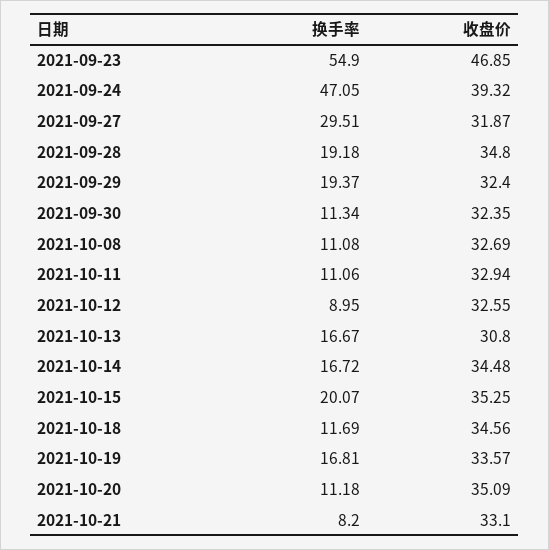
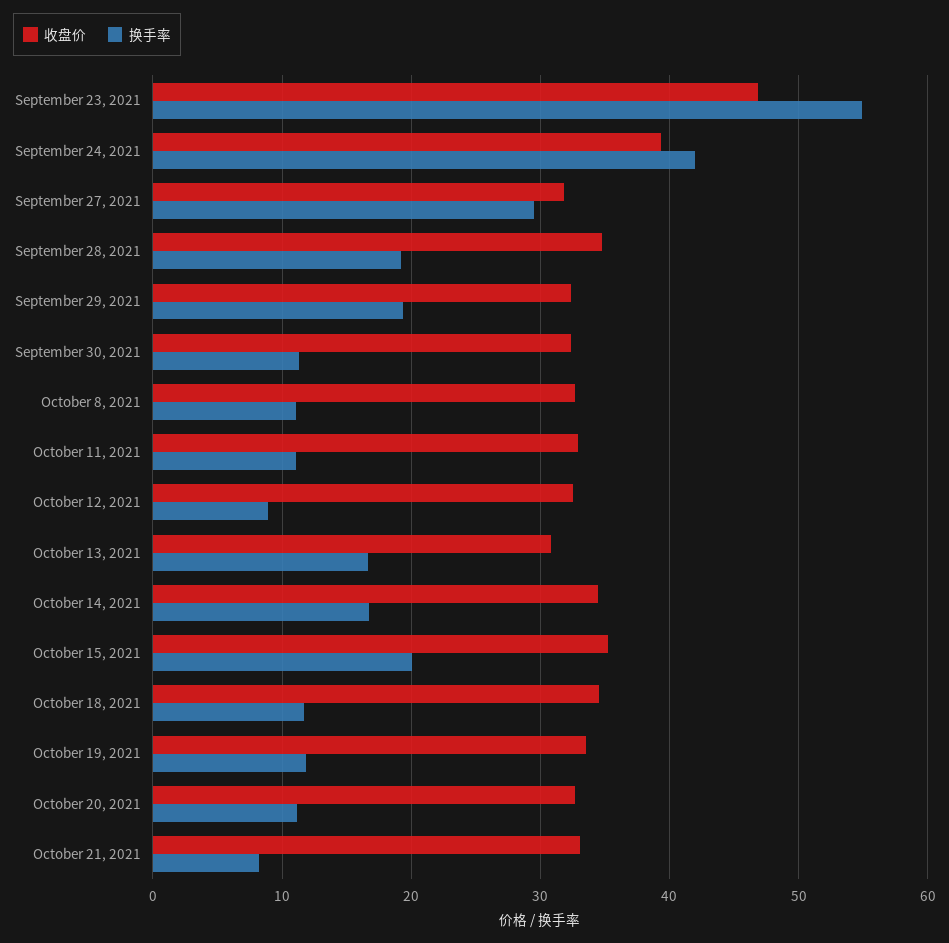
  {
    "换手率": {
      "2021-09-23": 54.9,
-     "2021-09-24": 47.05,
+     "2021-09-24": 42,
      "2021-09-27": 29.51,
      "2021-09-28": 19.18,
      "2021-09-29": 19.37,
      "2021-09-30": 11.34,
      "2021-10-08": 11.08,
      "2021-10-11": 11.06,
      "2021-10-12": 8.95,
      "2021-10-13": 16.67,
      "2021-10-14": 16.72,
      "2021-10-15": 20.07,
      "2021-10-18": 11.69,
-     "2021-10-19": 16.81,
+     "2021-10-19": 12,
      "2021-10-20": 11.18,
      "2021-10-21": 8.2
    },
    "收盘价": {
      "2021-09-23": 46.85,
      "2021-09-24": 39.32,
      "2021-09-27": 31.87,
      "2021-09-28": 34.8,
      "2021-09-29": 32.4,
      "2021-09-30": 32.35,
      "2021-10-08": 32.69,
      "2021-10-11": 32.94,
      "2021-10-12": 32.55,
      "2021-10-13": 30.8,
      "2021-10-14": 34.48,
      "2021-10-15": 35.25,
      "2021-10-18": 34.56,
      "2021-10-19": 33.57,
-     "2021-10-20": 35.09,
+     "2021-10-20": 33,
      "2021-10-21": 33.1
    }
  }

